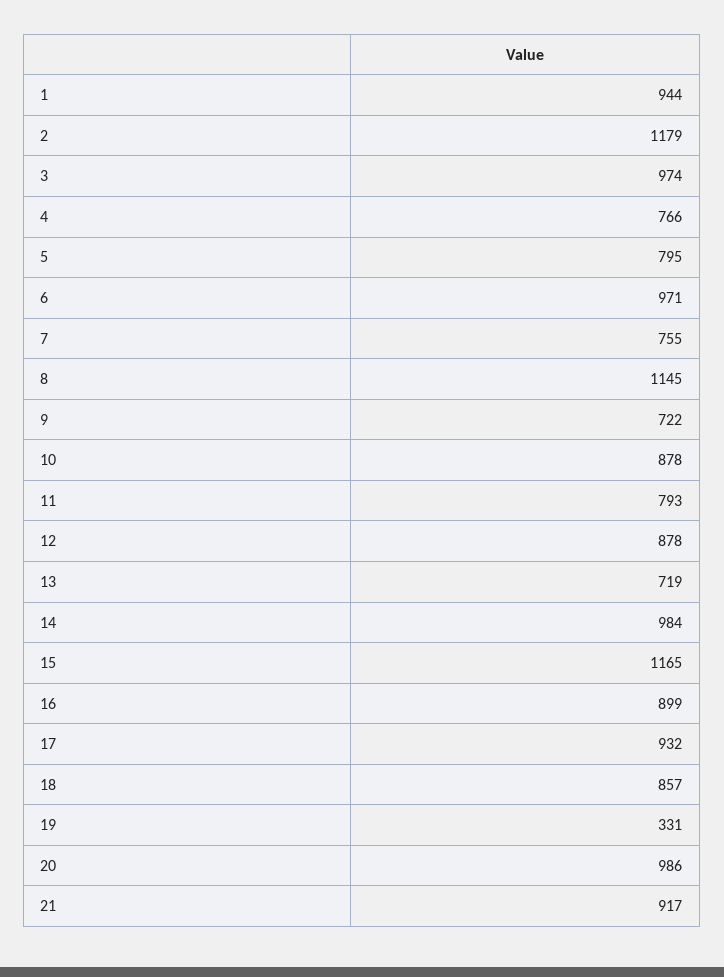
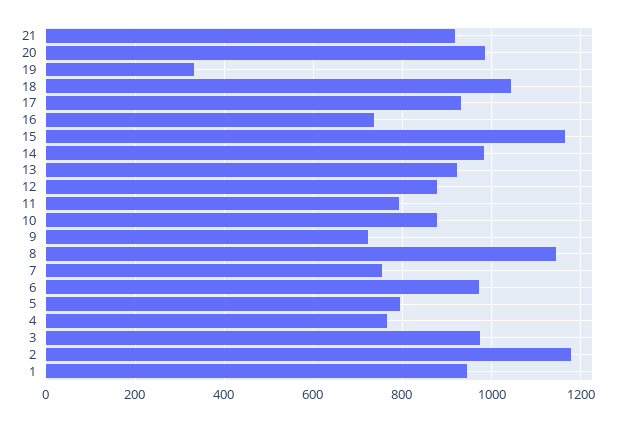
  {
    "1": 944,
    "2": 1179,
    "3": 974,
    "4": 766,
    "5": 795,
    "6": 971,
    "7": 755,
    "8": 1145,
    "9": 722,
    "10": 878,
    "11": 793,
    "12": 878,
-   "13": 719,
+   "13": 920,
    "14": 984,
    "15": 1165,
-   "16": 899,
+   "16": 740,
    "17": 932,
-   "18": 857,
+   "18": 1040,
    "19": 331,
    "20": 986,
    "21": 917
  }

